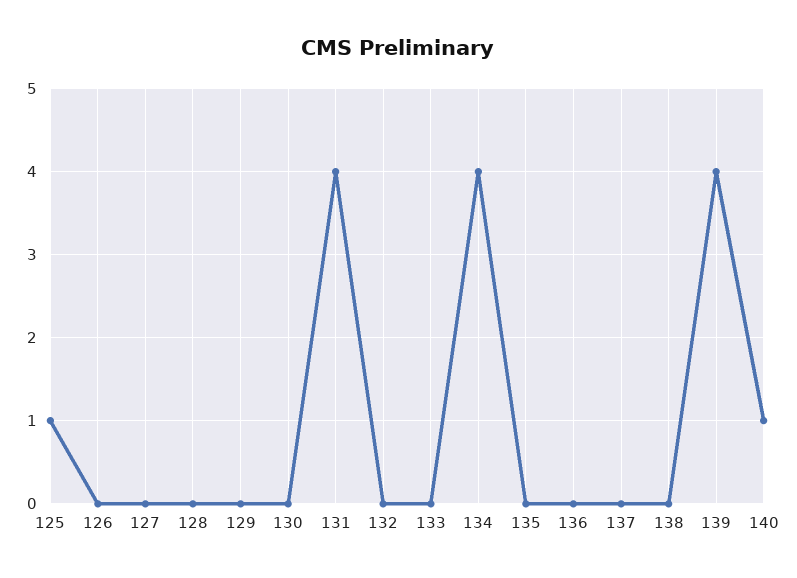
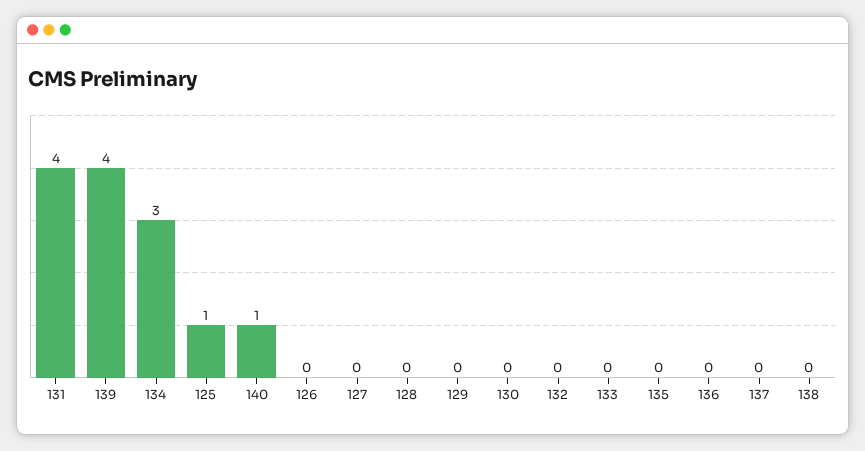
  {
    "125": 1,
    "126": 0,
    "127": 0,
    "128": 0,
    "129": 0,
    "130": 0,
    "131": 4,
    "132": 0,
    "133": 0,
-   "134": 4,
+   "134": 3,
    "135": 0,
    "136": 0,
    "137": 0,
    "138": 0,
    "139": 4,
    "140": 1
  }

